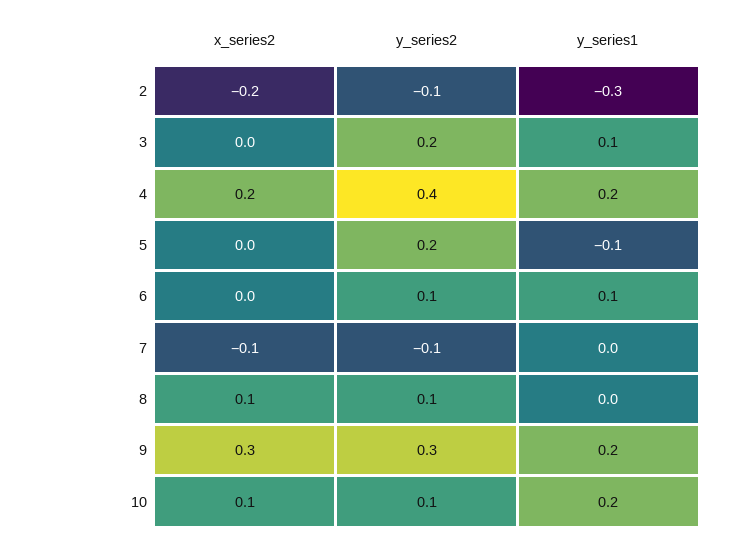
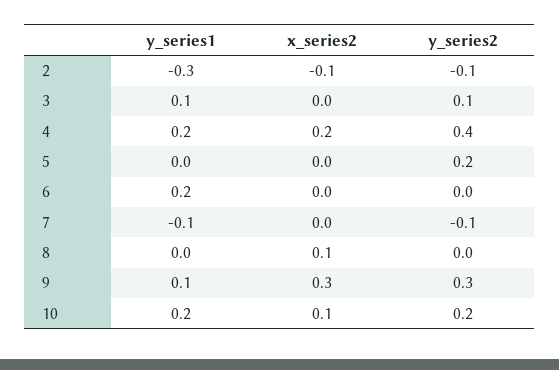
  {
    "x_series2": {
-     "2": -0.2,
+     "2": -0.1,
      "3": 0,
      "4": 0.2,
      "5": 0,
      "6": 0,
-     "7": -0.1,
+     "7": 0,
      "8": 0.1,
      "9": 0.3,
      "10": 0.1
    },
    "y_series2": {
      "2": -0.1,
-     "3": 0.2,
+     "3": 0.1,
      "4": 0.4,
      "5": 0.2,
-     "6": 0.1,
+     "6": 0,
      "7": -0.1,
-     "8": 0.1,
+     "8": 0,
      "9": 0.3,
-     "10": 0.1
+     "10": 0.2
    },
    "y_series1": {
      "2": -0.3,
      "3": 0.1,
      "4": 0.2,
-     "5": -0.1,
+     "5": 0,
-     "6": 0.1,
+     "6": 0.2,
-     "7": 0,
+     "7": -0.1,
      "8": 0,
-     "9": 0.2,
+     "9": 0.1,
      "10": 0.2
    }
  }

